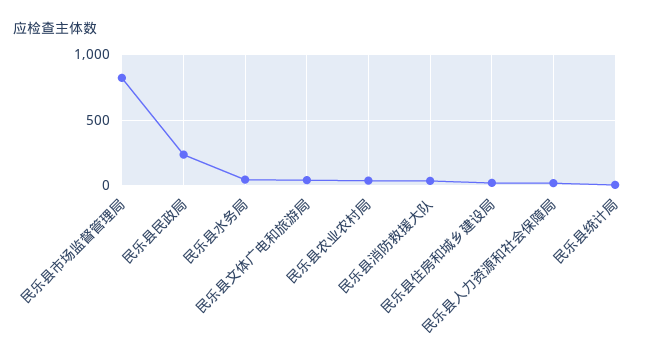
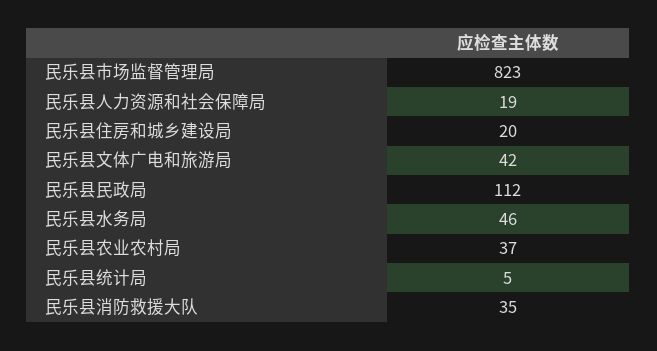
  {
    "民乐县市场监督管理局": 823,
-   "民乐县民政局": 250,
+   "民乐县民政局": 112,
    "民乐县水务局": 46,
    "民乐县文体广电和旅游局": 42,
    "民乐县农业农村局": 37,
    "民乐县消防救援大队": 35,
    "民乐县住房和城乡建设局": 20,
    "民乐县人力资源和社会保障局": 19,
    "民乐县统计局": 5
  }

